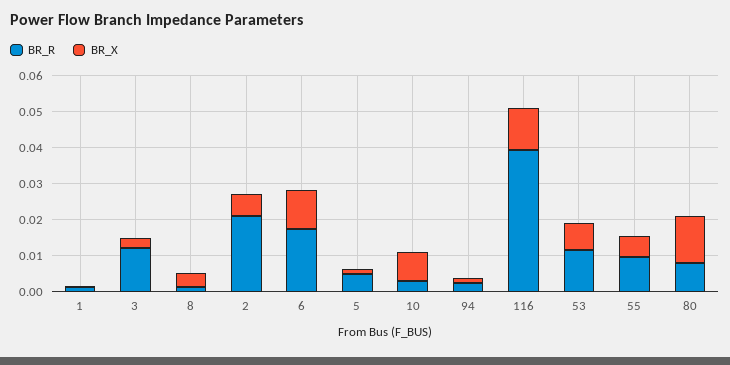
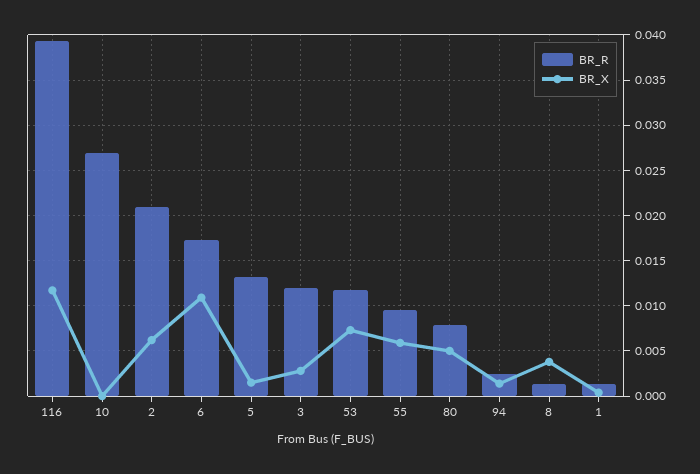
  {
    "BR_R": {
      "1": 0.001,
      "3": 0.012,
      "8": 0.001,
      "2": 0.021,
      "6": 0.017,
-     "5": 0.005,
+     "5": 0.013,
-     "10": 0.0025,
+     "10": 0.027,
      "94": 0.003,
      "116": 0.039,
      "53": 0.012,
      "55": 0.01,
      "80": 0.008
    },
    "BR_X": {
      "1": 0,
      "3": 0.003,
      "8": 0.004,
      "2": 0.006,
      "6": 0.011,
      "5": 0.002,
-     "10": 0.0075,
+     "10": 0,
      "94": 0.001,
      "116": 0.012,
      "53": 0.007,
      "55": 0.006,
-     "80": 0.0125
+     "80": 0.005
    }
  }

